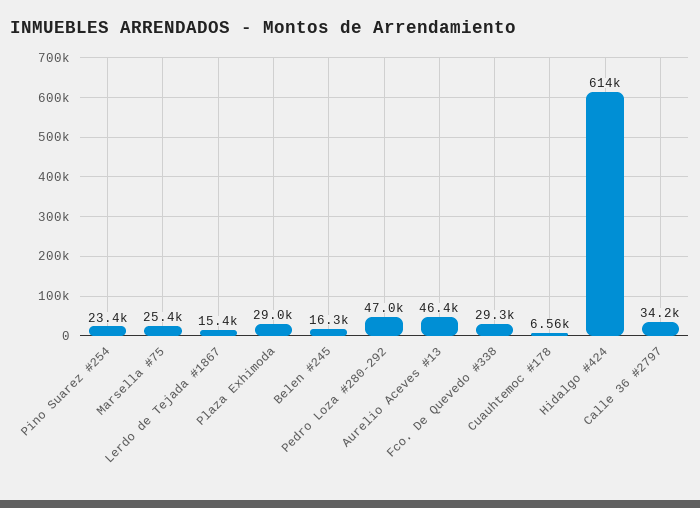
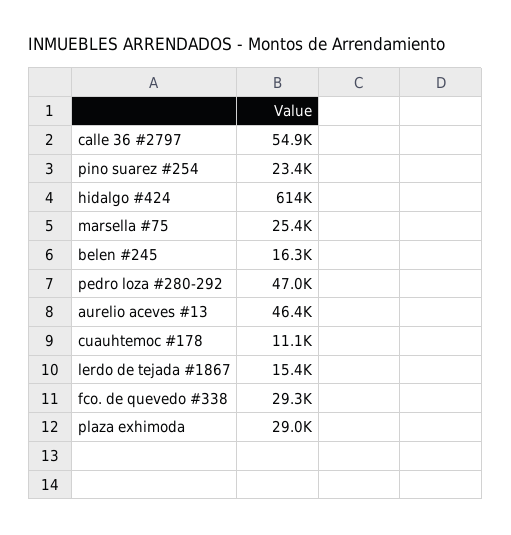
  {
    "Pino Suarez #254": 23400,
    "Marsella #75": 25400,
    "Lerdo de Tejada #1867": 15400,
    "Plaza Exhimoda": 29000,
    "Belen #245": 16300,
    "Pedro Loza #280-292": 47000,
    "Aurelio Aceves #13": 46400,
    "Fco. De Quevedo #338": 29300,
-   "Cuauhtemoc #178": 6560,
+   "Cuauhtemoc #178": 11100,
    "Hidalgo #424": 614000,
-   "Calle 36 #2797": 34200
+   "Calle 36 #2797": 54900
  }

